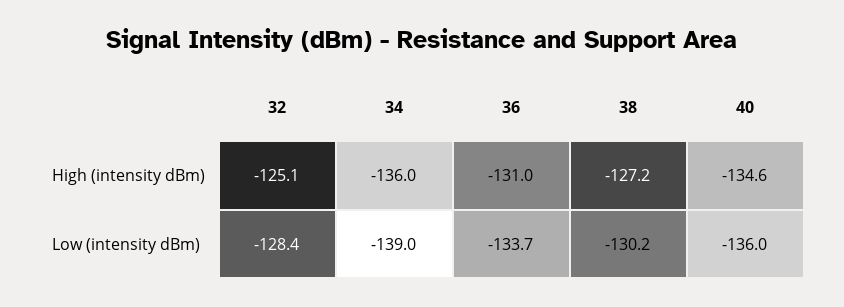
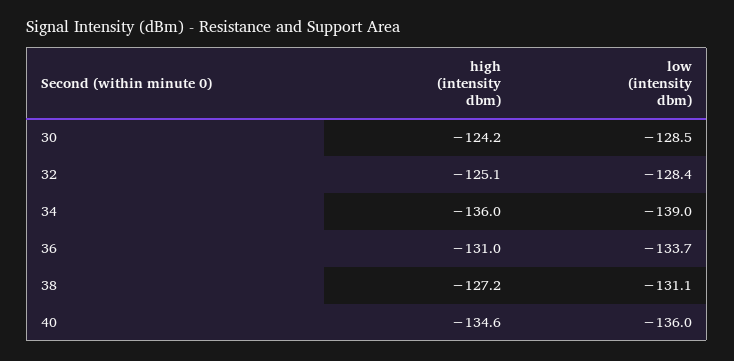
  {
    "32": {
      "High (intensity dBm)": -125.1,
      "Low (intensity dBm)": -128.4
    },
    "34": {
      "High (intensity dBm)": -136,
      "Low (intensity dBm)": -139
    },
    "36": {
      "High (intensity dBm)": -131,
      "Low (intensity dBm)": -133.7
    },
    "38": {
      "High (intensity dBm)": -127.2,
-     "Low (intensity dBm)": -130.2
+     "Low (intensity dBm)": -131.1
    },
    "40": {
      "High (intensity dBm)": -134.6,
      "Low (intensity dBm)": -136
-   }
+   },
+   "30": {
+     "High (intensity dBm)": -124.2,
+     "Low (intensity dBm)": -128.5
+   }
  }

